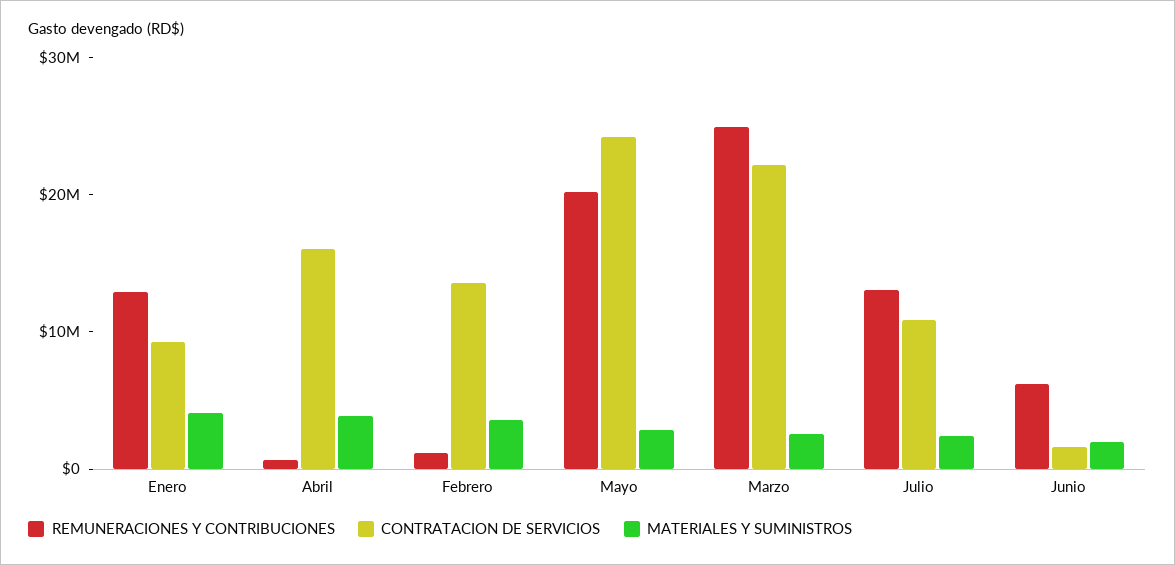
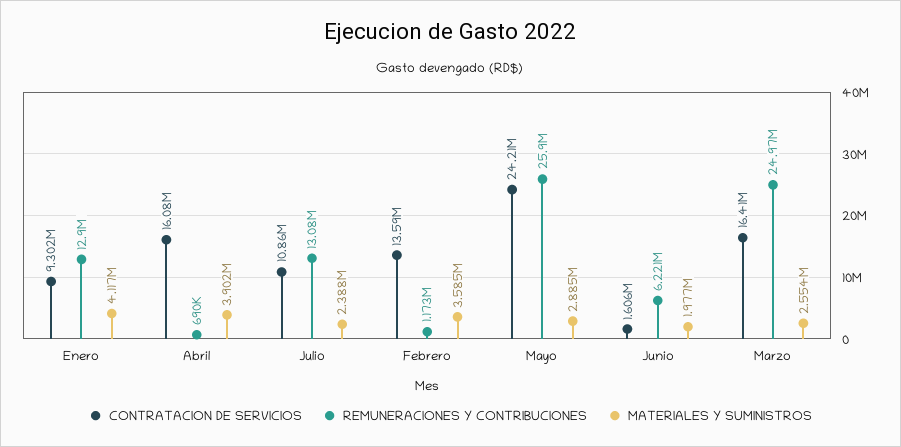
  {
    "REMUNERACIONES Y CONTRIBUCIONES": {
      "Enero": 12900000,
      "Abril": 690000,
      "Febrero": 1173000,
-     "Mayo": 20000000,
+     "Mayo": 25900000,
      "Marzo": 24970000,
      "Julio": 13080000,
      "Junio": 6221000
    },
    "CONTRATACION DE SERVICIOS": {
      "Enero": 9302000,
      "Abril": 16080000,
      "Febrero": 13590000,
      "Mayo": 24210000,
-     "Marzo": 22000000,
+     "Marzo": 16410000,
      "Julio": 10860000,
      "Junio": 1606000
    },
    "MATERIALES Y SUMINISTROS": {
      "Enero": 4117000,
      "Abril": 3902000,
      "Febrero": 3585000,
      "Mayo": 2885000,
      "Marzo": 2554000,
      "Julio": 2388000,
      "Junio": 1977000
    }
  }

